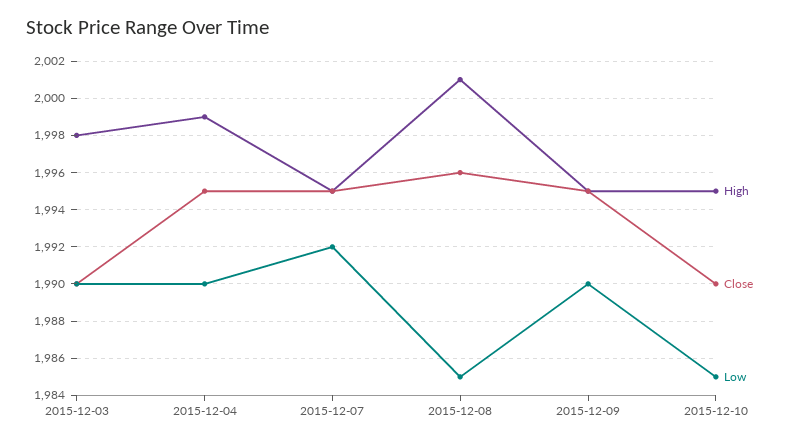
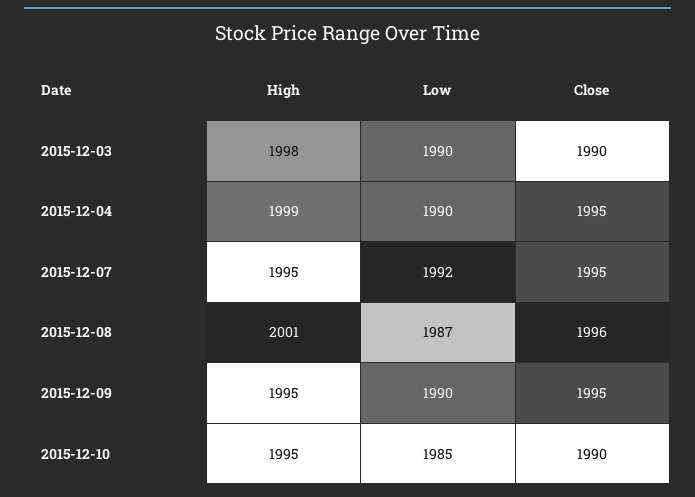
  {
    "High": {
      "2015-12-03": 1998,
      "2015-12-04": 1999,
      "2015-12-07": 1995,
      "2015-12-08": 2001,
      "2015-12-09": 1995,
      "2015-12-10": 1995
    },
    "Close": {
      "2015-12-03": 1990,
      "2015-12-04": 1995,
      "2015-12-07": 1995,
      "2015-12-08": 1996,
      "2015-12-09": 1995,
      "2015-12-10": 1990
    },
    "Low": {
      "2015-12-03": 1990,
      "2015-12-04": 1990,
      "2015-12-07": 1992,
-     "2015-12-08": 1985,
+     "2015-12-08": 1987,
      "2015-12-09": 1990,
      "2015-12-10": 1985
    }
  }

